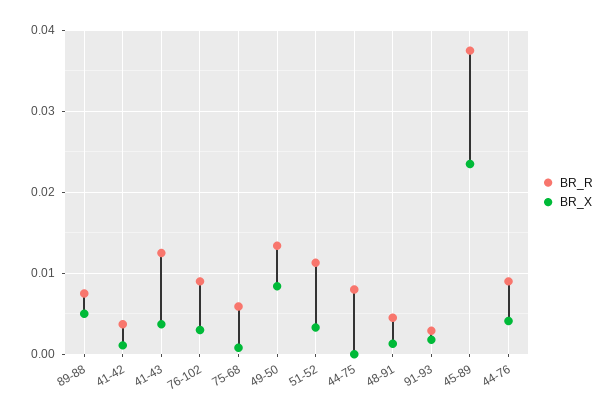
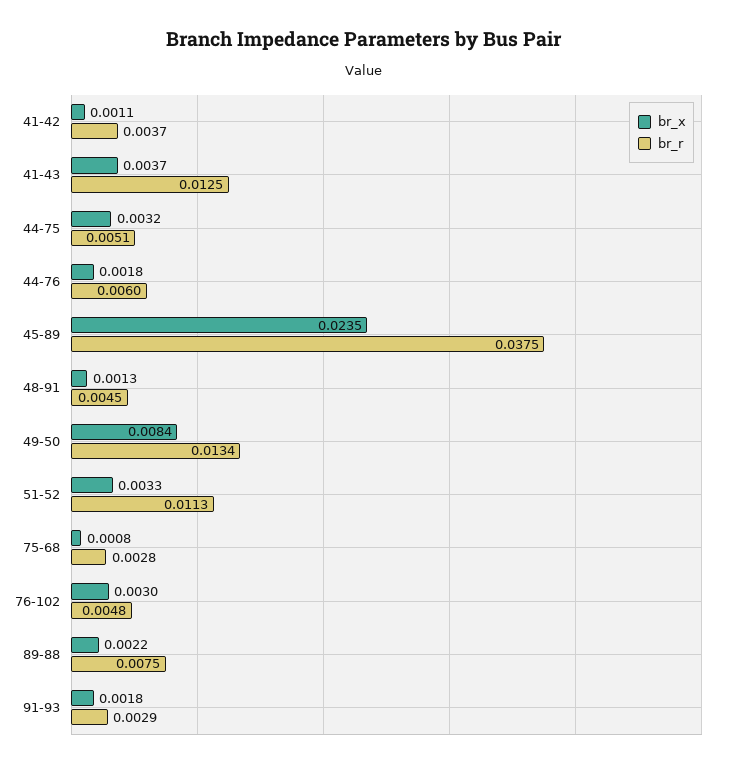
  {
    "BR_R": {
      "89-88": 0.0075,
      "41-42": 0.0037,
      "41-43": 0.0125,
-     "76-102": 0.009,
+     "76-102": 0.0048,
-     "75-68": 0.006,
+     "75-68": 0.0028,
      "49-50": 0.0134,
      "51-52": 0.0113,
-     "44-75": 0.008,
+     "44-75": 0.0051,
      "48-91": 0.0045,
      "91-93": 0.0029,
      "45-89": 0.0375,
-     "44-76": 0.009
+     "44-76": 0.006
    },
    "BR_X": {
-     "89-88": 0.005,
+     "89-88": 0.0022,
      "41-42": 0.0011,
      "41-43": 0.0037,
      "76-102": 0.003,
      "75-68": 0.0008,
      "49-50": 0.0084,
      "51-52": 0.0033,
-     "44-75": 0,
+     "44-75": 0.0032,
      "48-91": 0.0013,
      "91-93": 0.0018,
      "45-89": 0.0235,
-     "44-76": 0.004
+     "44-76": 0.0018
    }
  }

